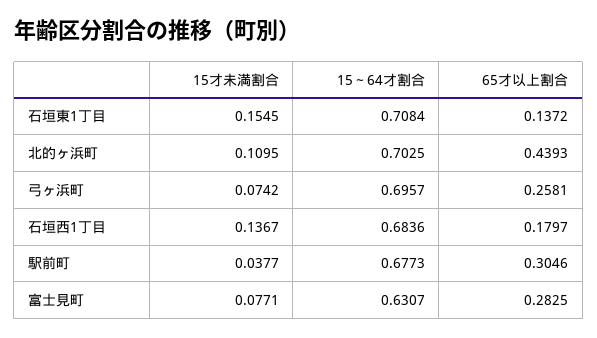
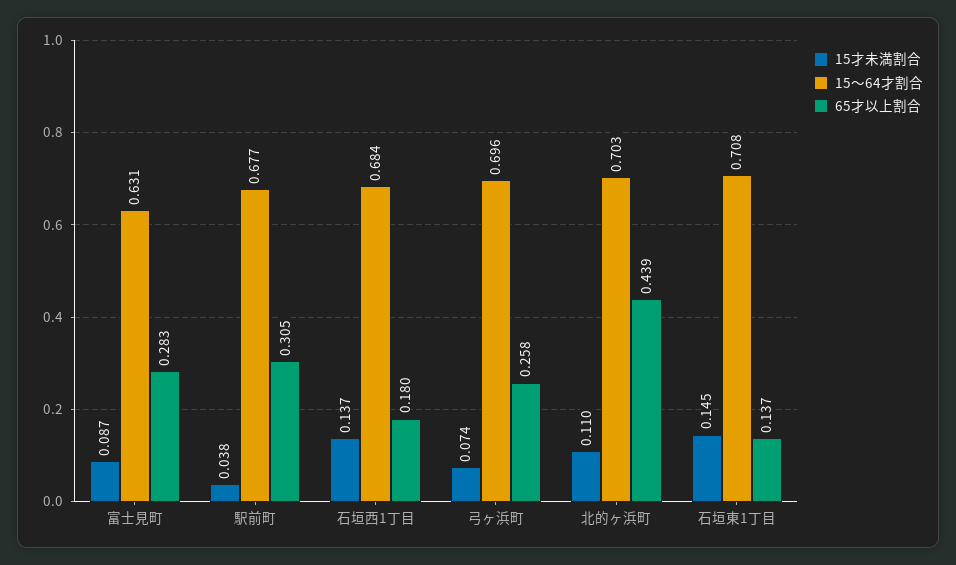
  {
    "15才未満割合": {
-     "石垣東1丁目": 0.1545,
+     "石垣東1丁目": 0.145,
      "北的ヶ浜町": 0.1095,
      "弓ヶ浜町": 0.0742,
      "石垣西1丁目": 0.1367,
      "駅前町": 0.0377,
-     "富士見町": 0.0771
+     "富士見町": 0.087
    },
    "15～64才割合": {
      "石垣東1丁目": 0.7084,
      "北的ヶ浜町": 0.7025,
      "弓ヶ浜町": 0.6957,
      "石垣西1丁目": 0.6836,
      "駅前町": 0.6773,
      "富士見町": 0.6307
    },
    "65才以上割合": {
      "石垣東1丁目": 0.1372,
      "北的ヶ浜町": 0.4393,
      "弓ヶ浜町": 0.2581,
      "石垣西1丁目": 0.1797,
      "駅前町": 0.3046,
      "富士見町": 0.2825
    }
  }

